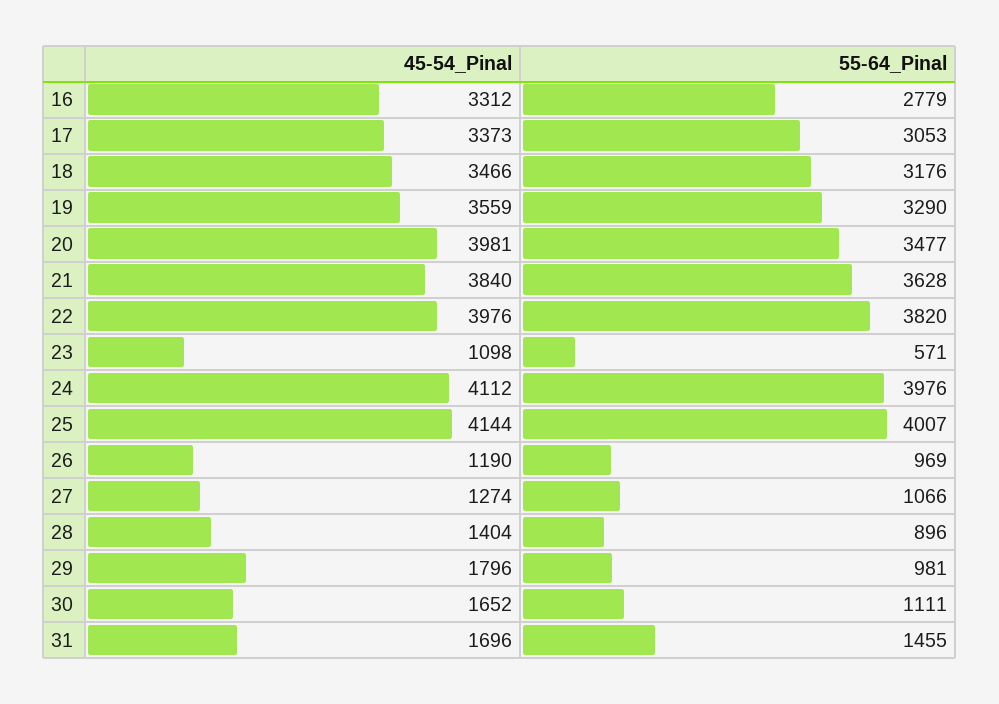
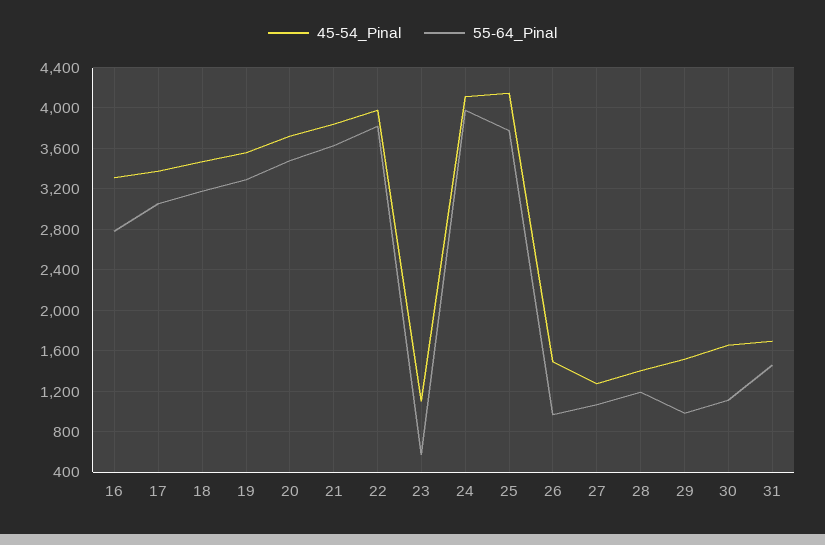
  {
    "45-54_Pinal": {
      "16": 3312,
      "17": 3373,
      "18": 3466,
      "19": 3559,
-     "20": 3981,
+     "20": 3700,
      "21": 3840,
      "22": 3976,
      "23": 1098,
      "24": 4112,
      "25": 4144,
-     "26": 1190,
+     "26": 1500,
      "27": 1274,
      "28": 1404,
-     "29": 1796,
+     "29": 1500,
      "30": 1652,
      "31": 1696
    },
    "55-64_Pinal": {
      "16": 2779,
      "17": 3053,
      "18": 3176,
      "19": 3290,
      "20": 3477,
      "21": 3628,
      "22": 3820,
      "23": 571,
      "24": 3976,
-     "25": 4007,
+     "25": 3800,
      "26": 969,
      "27": 1066,
-     "28": 896,
+     "28": 1200,
      "29": 981,
      "30": 1111,
      "31": 1455
    }
  }

